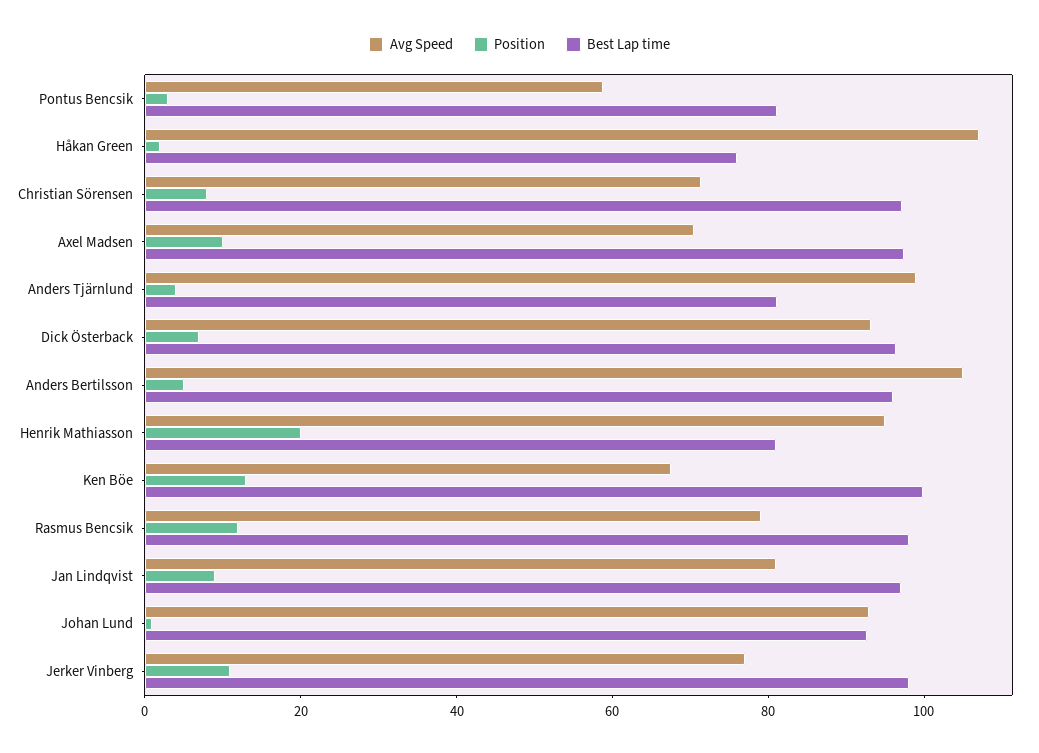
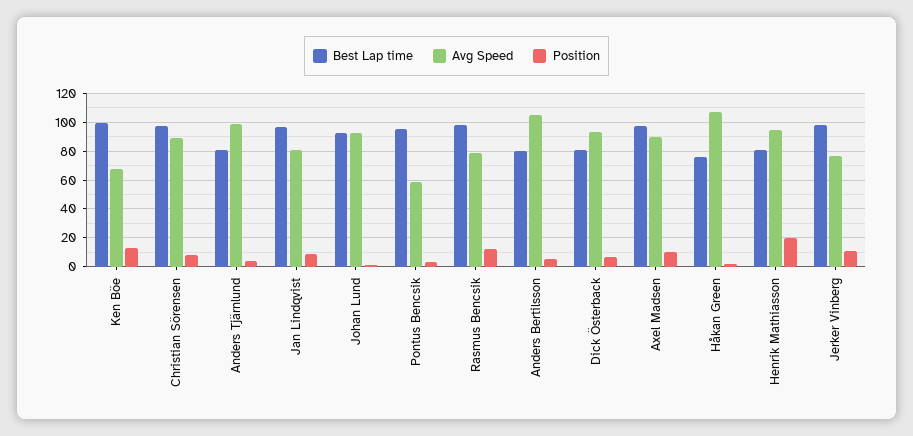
  {
    "Avg Speed": {
      "Pontus Bencsik": 60,
      "Håkan Green": 105,
-     "Christian Sörensen": 70,
+     "Christian Sörensen": 90,
-     "Axel Madsen": 70,
+     "Axel Madsen": 90,
      "Anders Tjärnlund": 100,
      "Dick Österback": 95,
      "Anders Bertilsson": 105,
      "Henrik Mathiasson": 95,
      "Ken Böe": 70,
      "Rasmus Bencsik": 80,
      "Jan Lindqvist": 80,
      "Johan Lund": 95,
      "Jerker Vinberg": 75
    },
    "Position": {
      "Pontus Bencsik": 5,
      "Håkan Green": 0,
      "Christian Sörensen": 10,
      "Axel Madsen": 10,
      "Anders Tjärnlund": 5,
      "Dick Österback": 5,
      "Anders Bertilsson": 5,
      "Henrik Mathiasson": 20,
      "Ken Böe": 15,
      "Rasmus Bencsik": 10,
      "Jan Lindqvist": 10,
      "Johan Lund": 0,
      "Jerker Vinberg": 10
    },
    "Best Lap time": {
-     "Pontus Bencsik": 80,
+     "Pontus Bencsik": 95,
      "Håkan Green": 75,
      "Christian Sörensen": 95,
      "Axel Madsen": 95,
      "Anders Tjärnlund": 80,
-     "Dick Österback": 95,
+     "Dick Österback": 80,
-     "Anders Bertilsson": 95,
+     "Anders Bertilsson": 80,
      "Henrik Mathiasson": 80,
      "Ken Böe": 100,
      "Rasmus Bencsik": 100,
      "Jan Lindqvist": 95,
      "Johan Lund": 95,
      "Jerker Vinberg": 100
    }
  }

